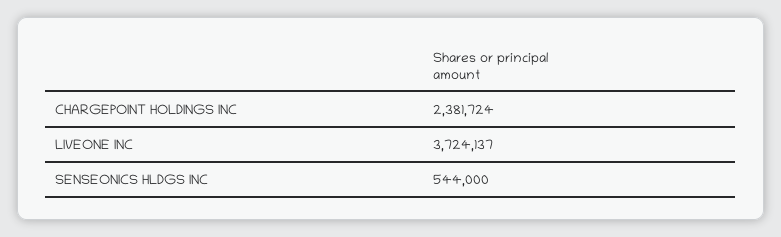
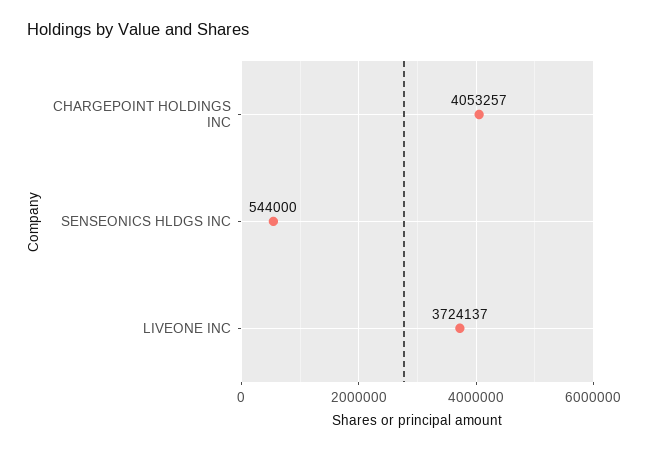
  {
-   "CHARGEPOINT HOLDINGS INC": 2381724,
+   "CHARGEPOINT HOLDINGS INC": 4053257,
    "LIVEONE INC": 3724137,
    "SENSEONICS HLDGS INC": 544000
  }

